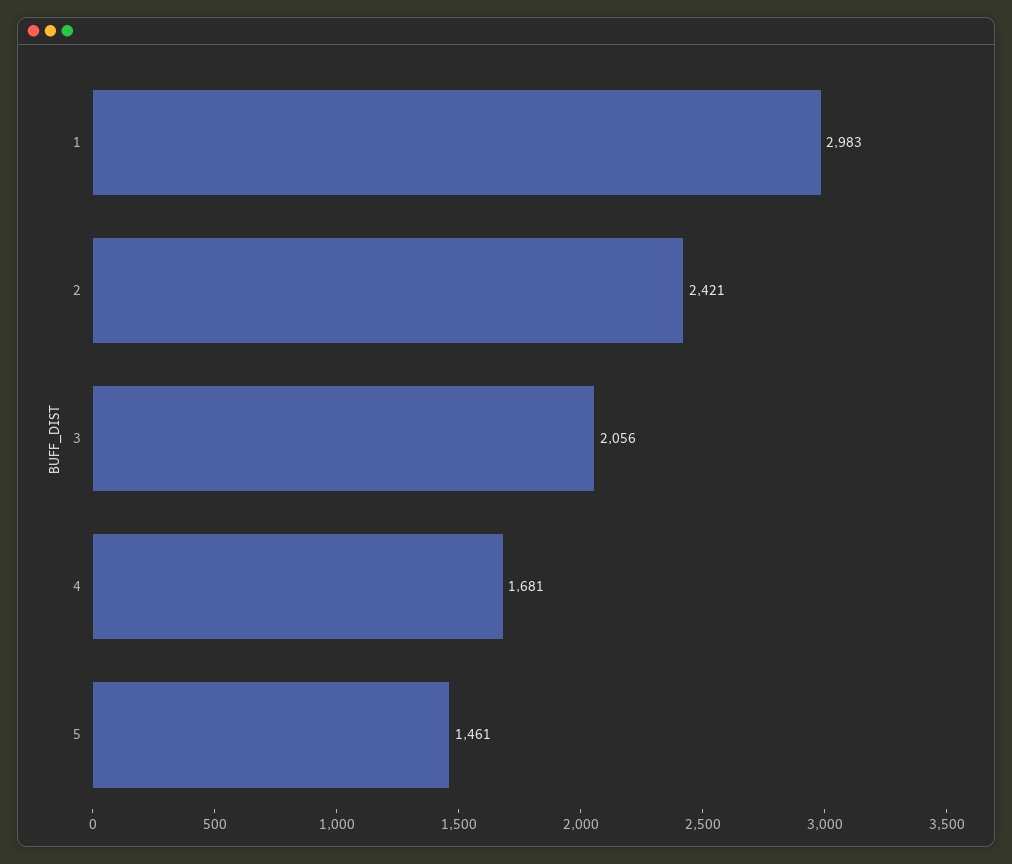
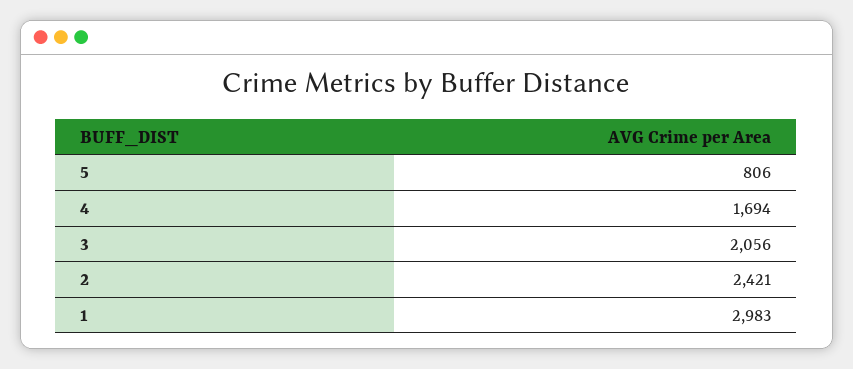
  {
    "1": 2983,
    "2": 2421,
    "3": 2056,
-   "4": 1681,
+   "4": 1694,
-   "5": 1461
+   "5": 806
  }

